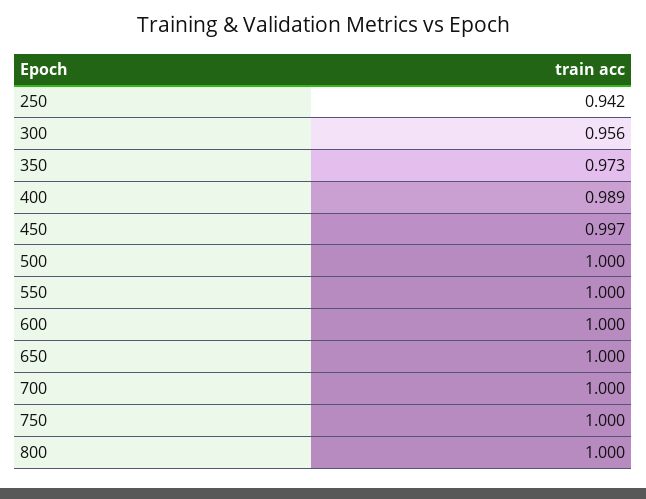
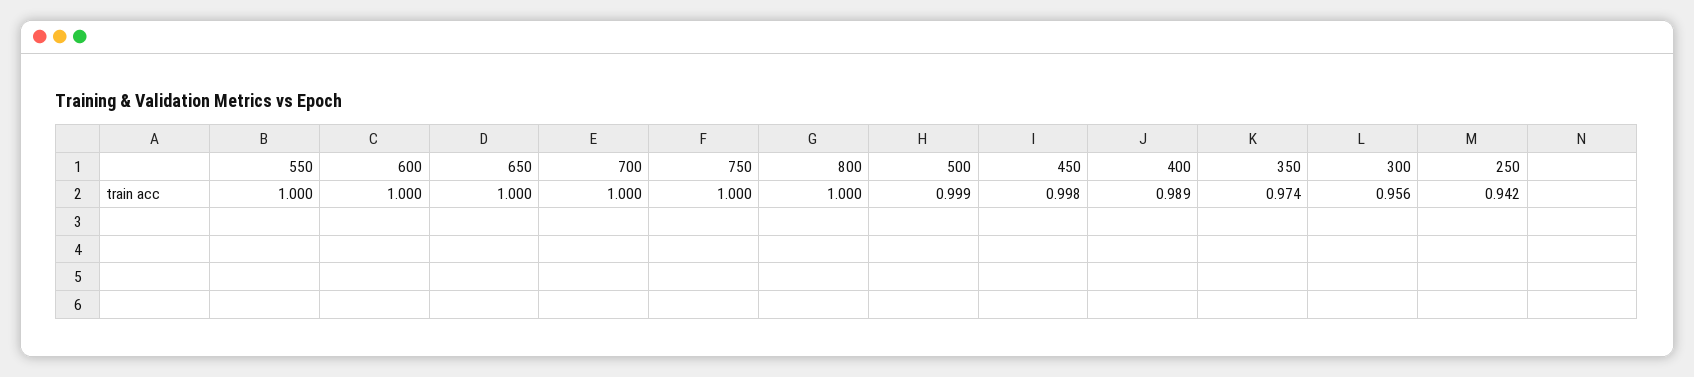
  {
    "250": 0.942,
    "300": 0.956,
-   "350": 0.973,
+   "350": 0.974,
    "400": 0.989,
-   "450": 0.997,
+   "450": 0.998,
-   "500": 1,
+   "500": 0.999,
    "550": 1,
    "600": 1,
    "650": 1,
    "700": 1,
    "750": 1,
    "800": 1
  }

